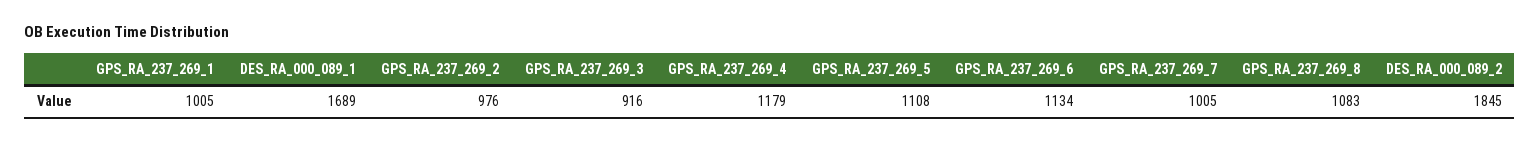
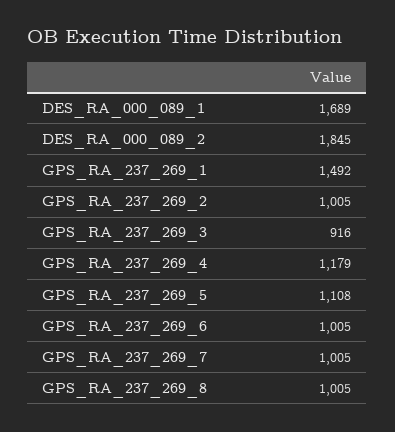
  {
-   "GPS_RA_237_269_1": 1005,
+   "GPS_RA_237_269_1": 1492,
    "DES_RA_000_089_1": 1689,
-   "GPS_RA_237_269_2": 976,
+   "GPS_RA_237_269_2": 1005,
    "GPS_RA_237_269_3": 916,
    "GPS_RA_237_269_4": 1179,
    "GPS_RA_237_269_5": 1108,
-   "GPS_RA_237_269_6": 1134,
+   "GPS_RA_237_269_6": 1005,
    "GPS_RA_237_269_7": 1005,
-   "GPS_RA_237_269_8": 1083,
+   "GPS_RA_237_269_8": 1005,
    "DES_RA_000_089_2": 1845
  }

